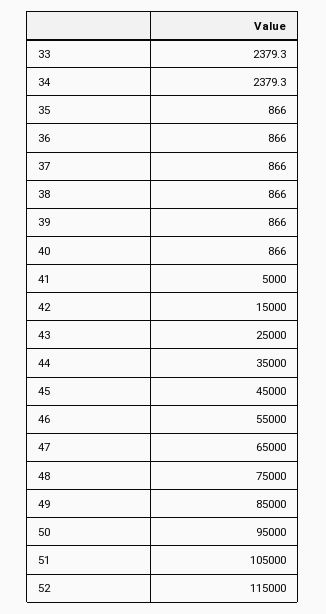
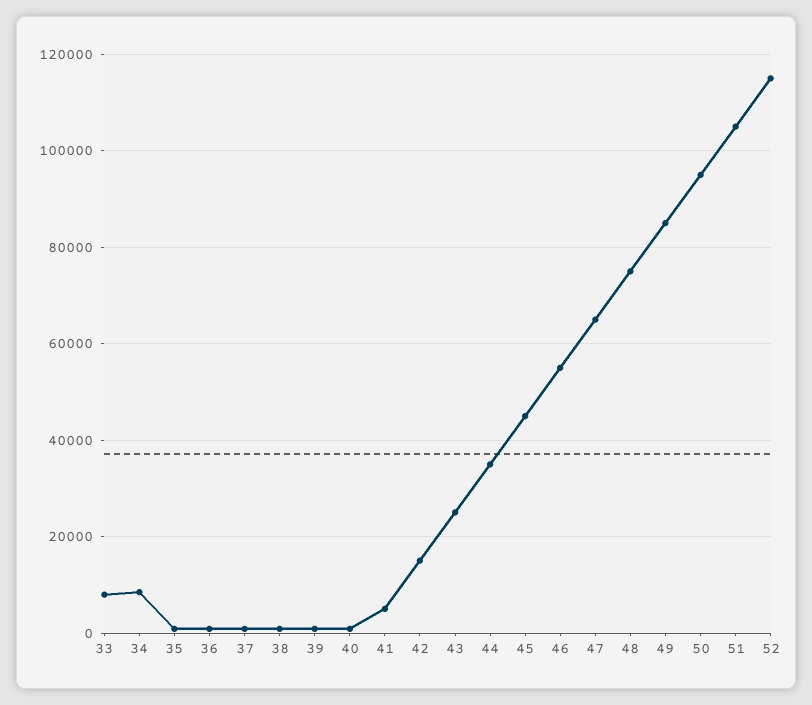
  {
-   "33": 2379.3,
+   "33": 8000,
-   "34": 2379.3,
+   "34": 8000,
    "35": 866,
    "36": 866,
    "37": 866,
    "38": 866,
    "39": 866,
    "40": 866,
    "41": 5000,
    "42": 15000,
    "43": 25000,
    "44": 35000,
    "45": 45000,
    "46": 55000,
    "47": 65000,
    "48": 75000,
    "49": 85000,
    "50": 95000,
    "51": 105000,
    "52": 115000
  }

